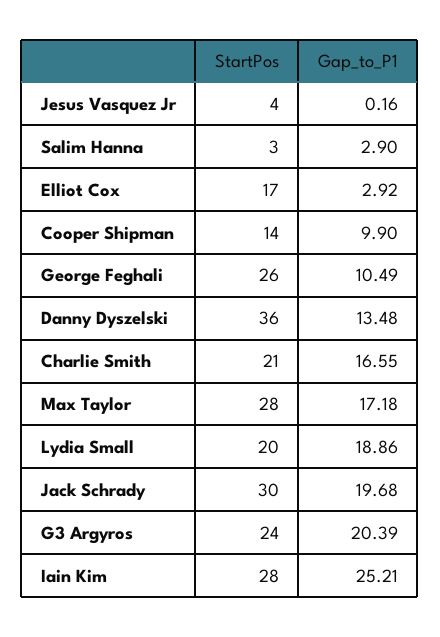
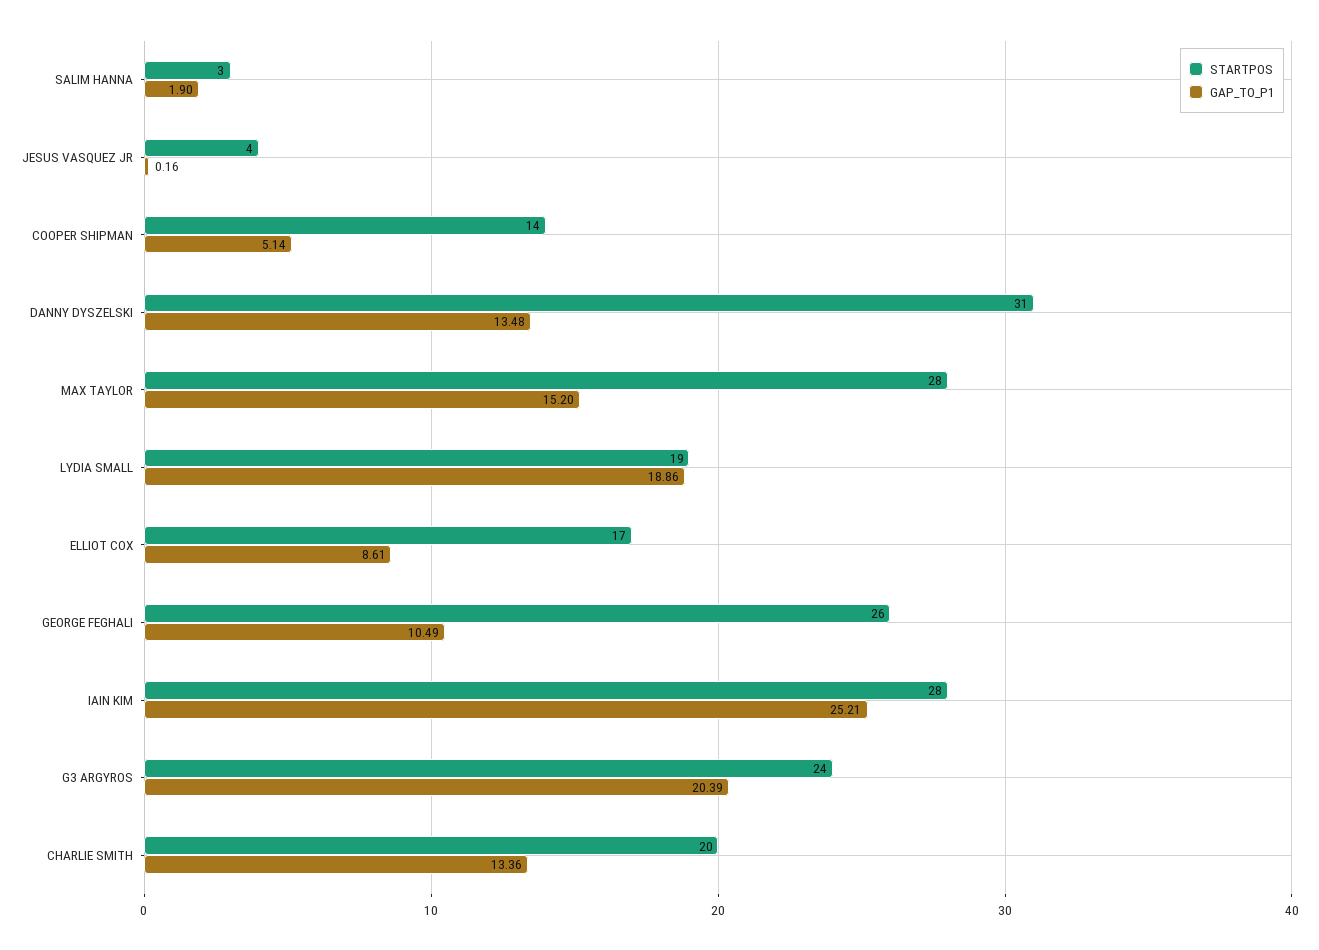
  {
    "StartPos": {
      "Jesus Vasquez Jr": 4,
      "Salim Hanna": 3,
      "Elliot Cox": 17,
      "Cooper Shipman": 14,
      "George Feghali": 26,
-     "Danny Dyszelski": 36,
+     "Danny Dyszelski": 31,
-     "Charlie Smith": 21,
+     "Charlie Smith": 20,
      "Max Taylor": 28,
-     "Lydia Small": 20,
+     "Lydia Small": 19,
-     "Jack Schrady": 30,
      "G3 Argyros": 24,
      "Iain Kim": 28
    },
    "Gap_to_P1": {
      "Jesus Vasquez Jr": 0.16,
-     "Salim Hanna": 2.9,
+     "Salim Hanna": 1.9,
-     "Elliot Cox": 2.92,
+     "Elliot Cox": 8.61,
-     "Cooper Shipman": 9.9,
+     "Cooper Shipman": 5.14,
      "George Feghali": 10.49,
      "Danny Dyszelski": 13.48,
-     "Charlie Smith": 16.55,
+     "Charlie Smith": 13.36,
-     "Max Taylor": 17.18,
+     "Max Taylor": 15.2,
      "Lydia Small": 18.86,
-     "Jack Schrady": 19.68,
      "G3 Argyros": 20.39,
      "Iain Kim": 25.21
    }
  }

